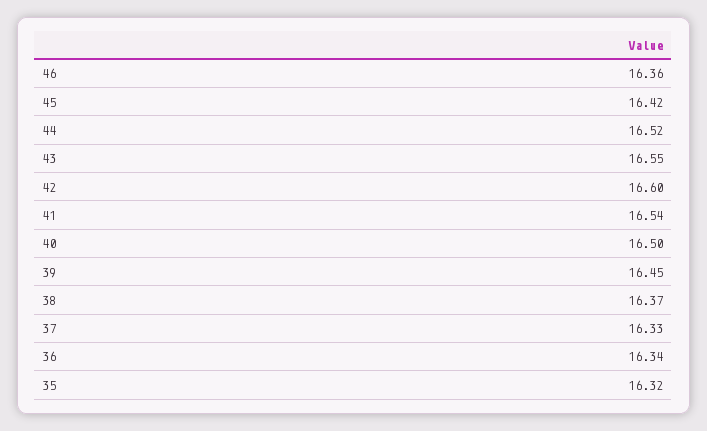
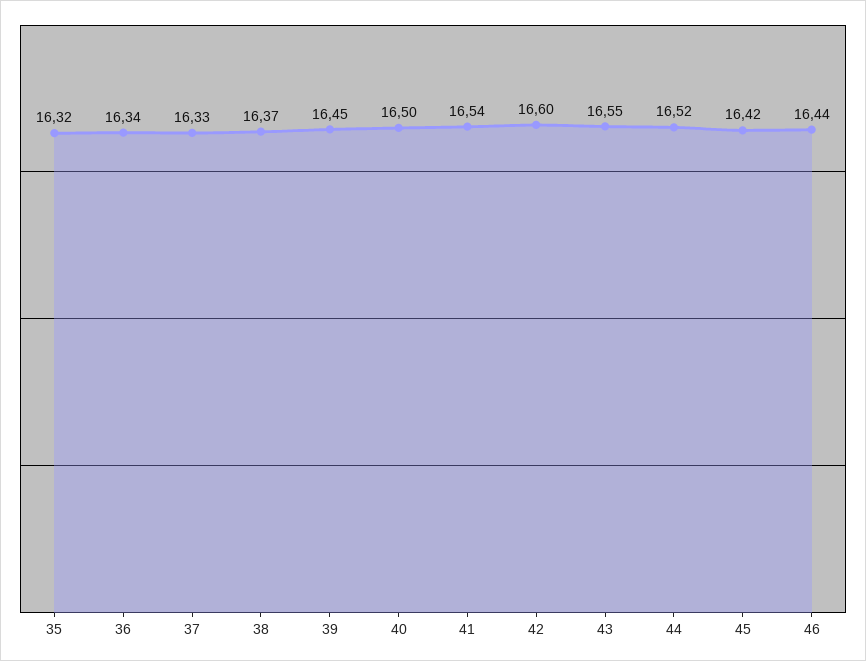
  {
-   "46": 16.36,
+   "46": 16.44,
    "45": 16.42,
    "44": 16.52,
    "43": 16.55,
    "42": 16.6,
    "41": 16.54,
    "40": 16.5,
    "39": 16.45,
    "38": 16.37,
    "37": 16.33,
    "36": 16.34,
    "35": 16.32
  }

